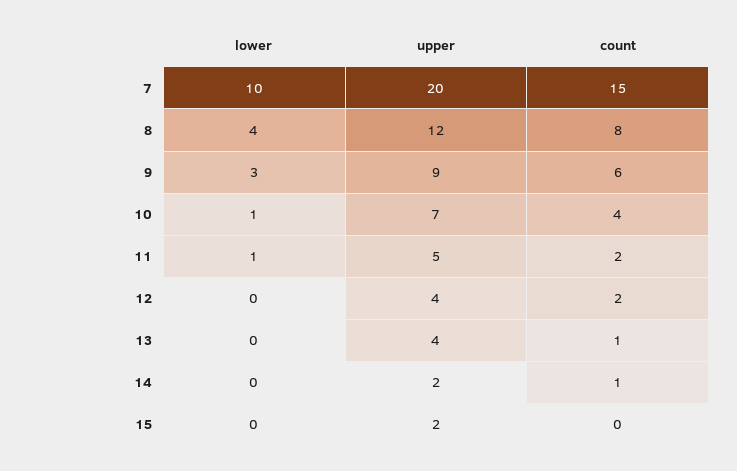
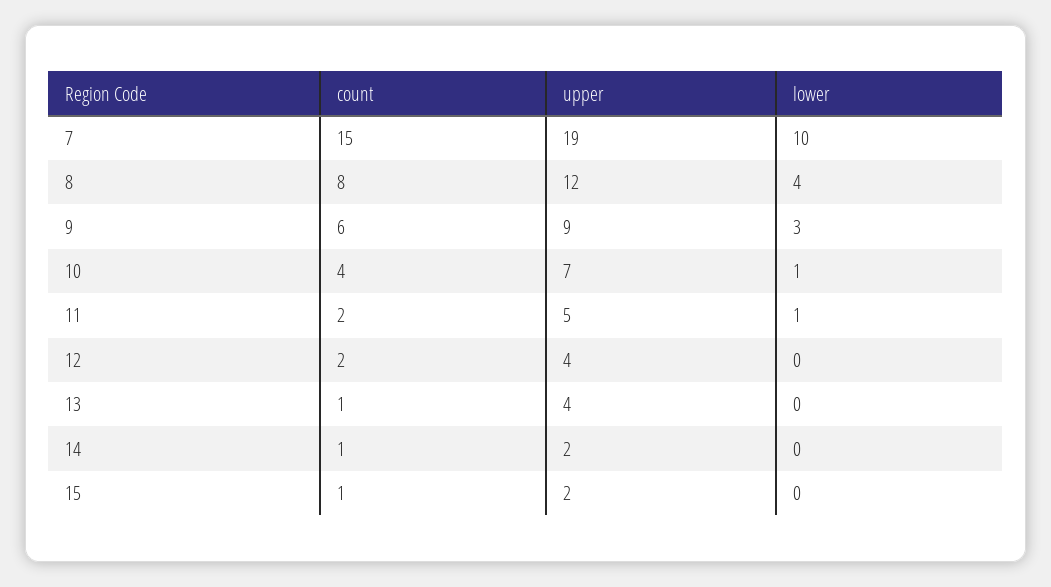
  {
    "lower": {
      "7": 10,
      "8": 4,
      "9": 3,
      "10": 1,
      "11": 1,
      "12": 0,
      "13": 0,
      "14": 0,
      "15": 0
    },
    "upper": {
-     "7": 20,
+     "7": 19,
      "8": 12,
      "9": 9,
      "10": 7,
      "11": 5,
      "12": 4,
      "13": 4,
      "14": 2,
      "15": 2
    },
    "count": {
      "7": 15,
      "8": 8,
      "9": 6,
      "10": 4,
      "11": 2,
      "12": 2,
      "13": 1,
      "14": 1,
-     "15": 0
+     "15": 1
    }
  }

